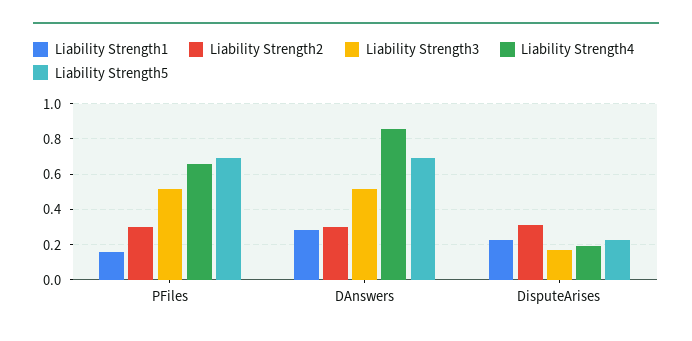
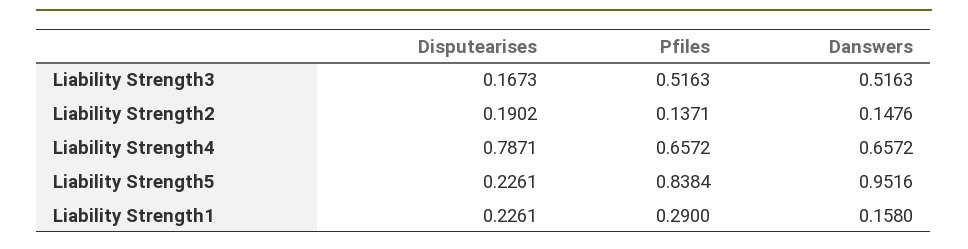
  {
    "Liability Strength1": {
-     "PFiles": 0.15,
+     "PFiles": 0.29,
-     "DAnswers": 0.3,
+     "DAnswers": 0.158,
      "DisputeArises": 0.2261
    },
    "Liability Strength2": {
-     "PFiles": 0.3,
+     "PFiles": 0.1371,
-     "DAnswers": 0.3,
+     "DAnswers": 0.1476,
-     "DisputeArises": 0.3
+     "DisputeArises": 0.1902
    },
    "Liability Strength3": {
      "PFiles": 0.5163,
      "DAnswers": 0.5163,
      "DisputeArises": 0.1673
    },
    "Liability Strength4": {
      "PFiles": 0.6572,
-     "DAnswers": 0.85,
+     "DAnswers": 0.6572,
-     "DisputeArises": 0.2
+     "DisputeArises": 0.7871
    },
    "Liability Strength5": {
-     "PFiles": 0.7,
+     "PFiles": 0.8384,
-     "DAnswers": 0.7,
+     "DAnswers": 0.9516,
      "DisputeArises": 0.2261
    }
  }

